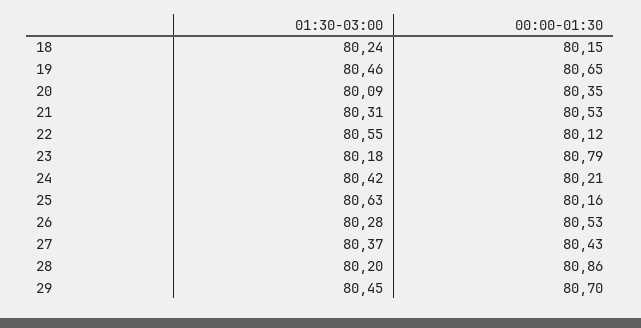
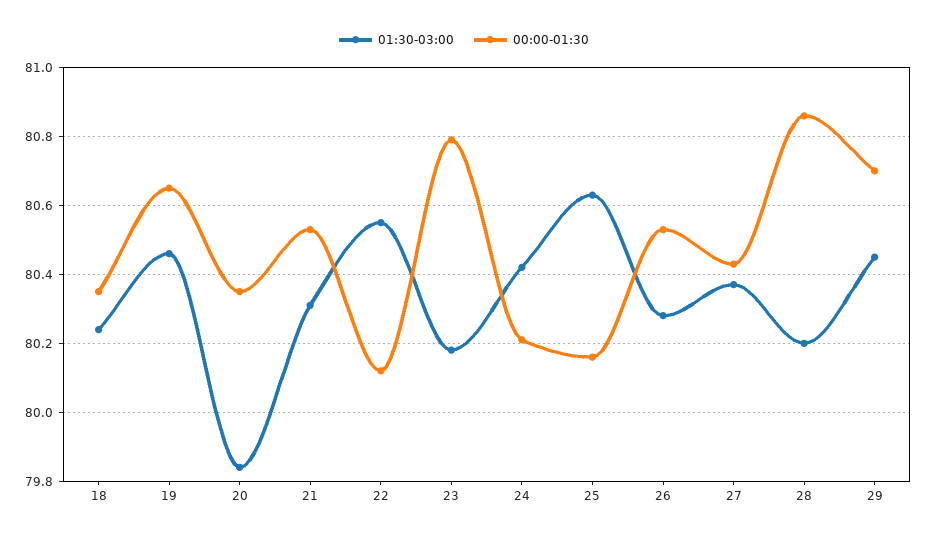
  {
    "01:30-03:00": {
      "18": 80.24,
      "19": 80.46,
-     "20": 80.09,
+     "20": 79.85,
      "21": 80.31,
      "22": 80.55,
      "23": 80.18,
      "24": 80.42,
      "25": 80.63,
      "26": 80.28,
      "27": 80.37,
      "28": 80.2,
      "29": 80.45
    },
    "00:00-01:30": {
-     "18": 80.15,
+     "18": 80.35,
      "19": 80.65,
      "20": 80.35,
      "21": 80.53,
      "22": 80.12,
      "23": 80.79,
      "24": 80.21,
      "25": 80.16,
      "26": 80.53,
      "27": 80.43,
      "28": 80.86,
      "29": 80.7
    }
  }

